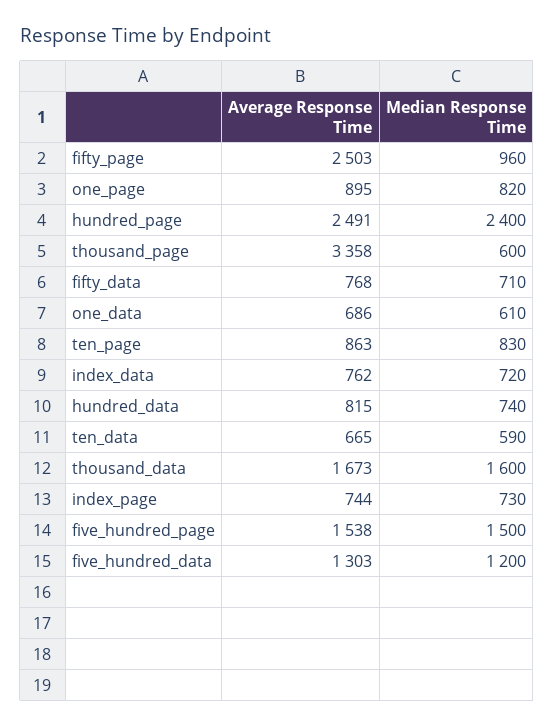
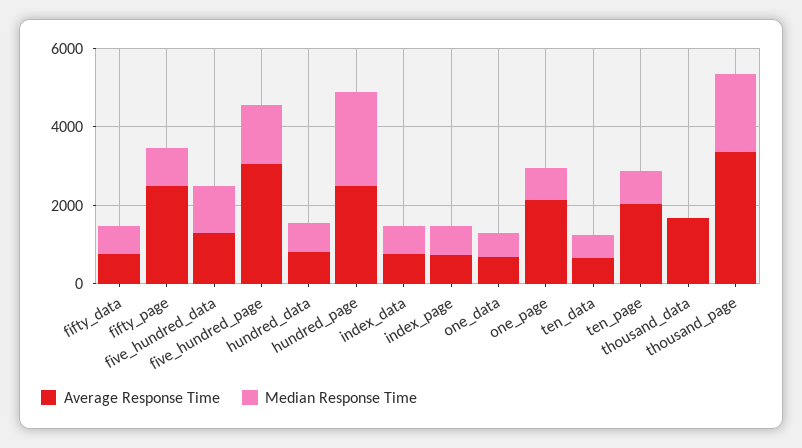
  {
    "Average Response Time": {
      "fifty_page": 2503,
-     "one_page": 895,
+     "one_page": 2000,
      "hundred_page": 2491,
      "thousand_page": 3358,
      "fifty_data": 768,
      "one_data": 686,
-     "ten_page": 863,
+     "ten_page": 2000,
      "index_data": 762,
      "hundred_data": 815,
      "ten_data": 665,
      "thousand_data": 1673,
      "index_page": 744,
-     "five_hundred_page": 1538,
+     "five_hundred_page": 3000,
      "five_hundred_data": 1303
    },
    "Median Response Time": {
      "fifty_page": 960,
      "one_page": 820,
      "hundred_page": 2400,
-     "thousand_page": 600,
+     "thousand_page": 2000,
      "fifty_data": 710,
      "one_data": 610,
      "ten_page": 830,
      "index_data": 720,
      "hundred_data": 740,
      "ten_data": 590,
-     "thousand_data": 1600,
+     "thousand_data": 0,
      "index_page": 730,
      "five_hundred_page": 1500,
      "five_hundred_data": 1200
    }
  }

